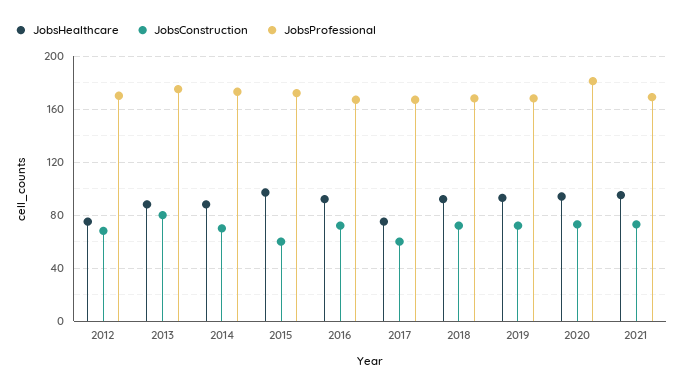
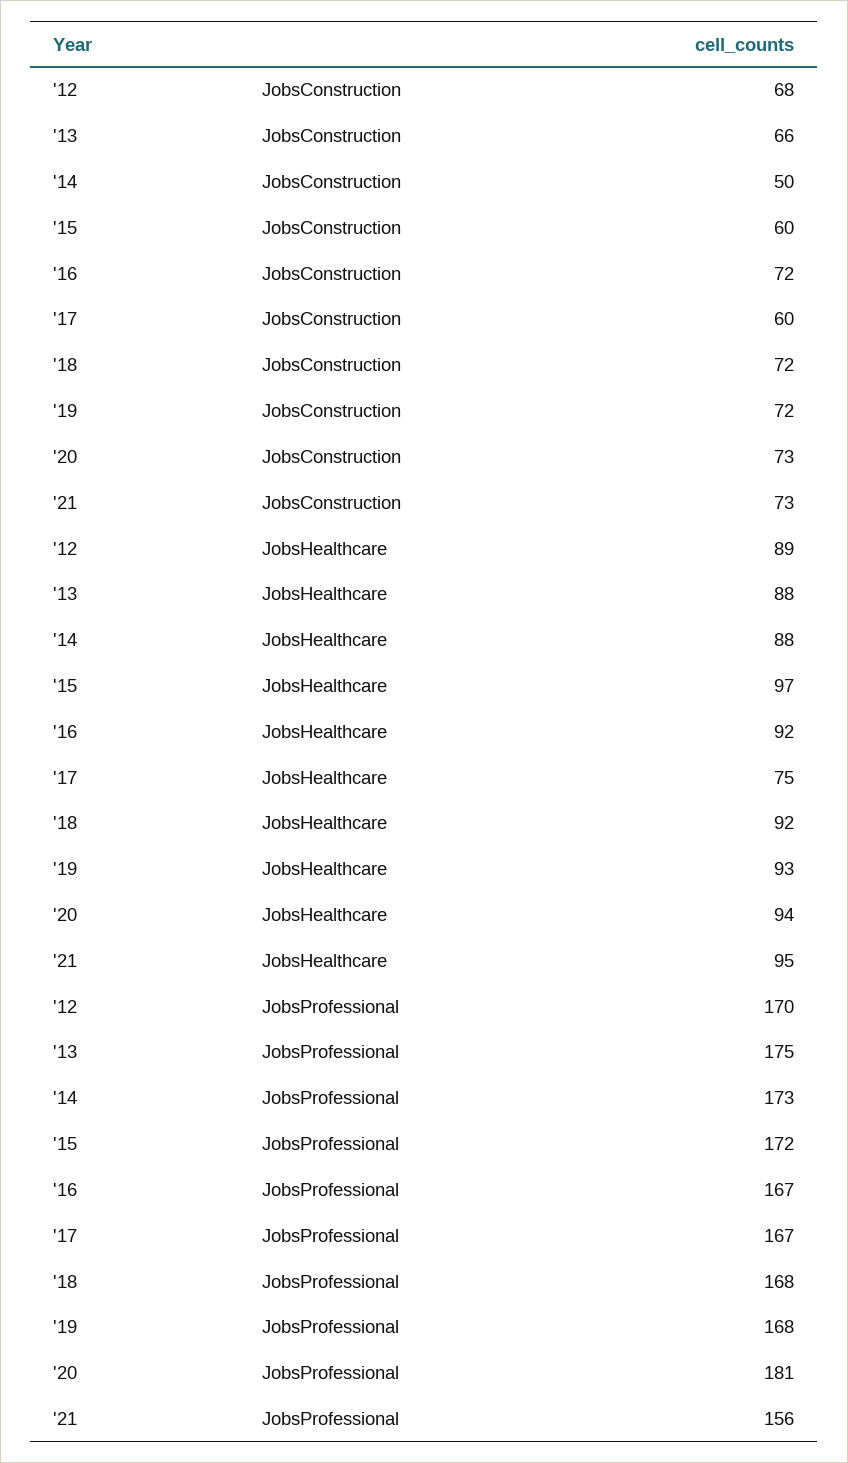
  {
    "JobsHealthcare": {
-     "2012": 75,
+     "2012": 89,
      "2013": 88,
      "2014": 88,
      "2015": 97,
      "2016": 92,
      "2017": 75,
      "2018": 92,
      "2019": 93,
      "2020": 94,
      "2021": 95
    },
    "JobsConstruction": {
      "2012": 68,
-     "2013": 80,
+     "2013": 66,
-     "2014": 70,
+     "2014": 50,
      "2015": 60,
      "2016": 72,
      "2017": 60,
      "2018": 72,
      "2019": 72,
      "2020": 73,
      "2021": 73
    },
    "JobsProfessional": {
      "2012": 170,
      "2013": 175,
      "2014": 173,
      "2015": 172,
      "2016": 167,
      "2017": 167,
      "2018": 168,
      "2019": 168,
      "2020": 181,
-     "2021": 170
+     "2021": 156
    }
  }

